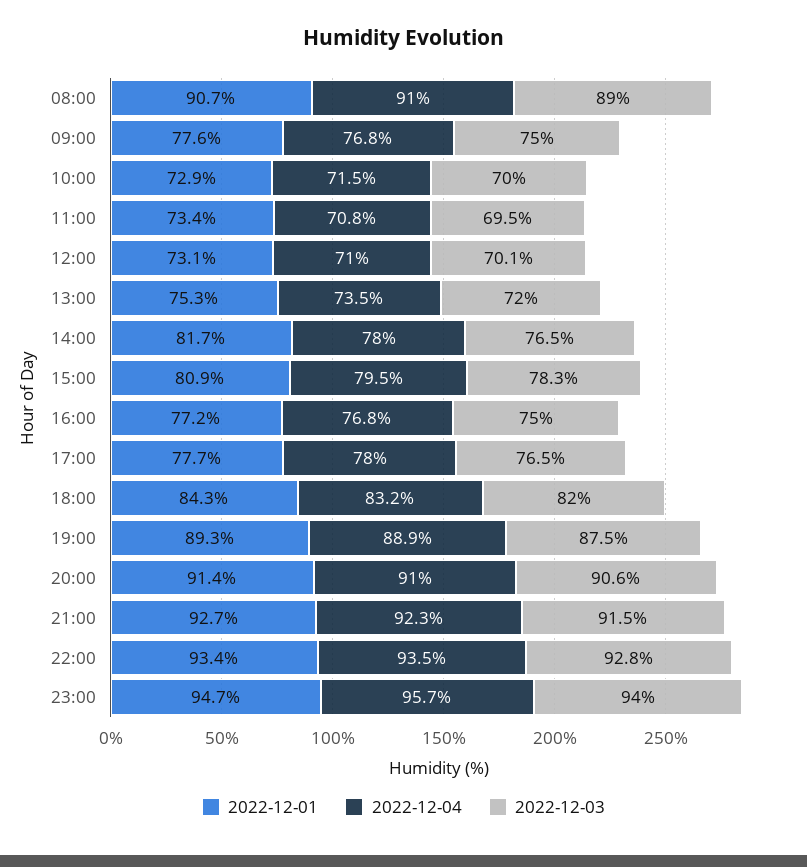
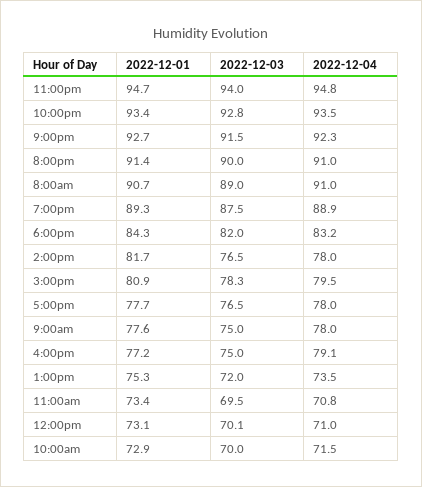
  {
    "2022-12-01": {
      "08:00": 90.7,
      "09:00": 77.6,
      "10:00": 72.9,
      "11:00": 73.4,
      "12:00": 73.1,
      "13:00": 75.3,
      "14:00": 81.7,
      "15:00": 80.9,
      "16:00": 77.2,
      "17:00": 77.7,
      "18:00": 84.3,
      "19:00": 89.3,
      "20:00": 91.4,
      "21:00": 92.7,
      "22:00": 93.4,
      "23:00": 94.7
    },
    "2022-12-04": {
      "08:00": 91,
-     "09:00": 76.8,
+     "09:00": 78,
      "10:00": 71.5,
      "11:00": 70.8,
      "12:00": 71,
      "13:00": 73.5,
      "14:00": 78,
      "15:00": 79.5,
-     "16:00": 76.8,
+     "16:00": 79.1,
      "17:00": 78,
      "18:00": 83.2,
      "19:00": 88.9,
      "20:00": 91,
      "21:00": 92.3,
      "22:00": 93.5,
-     "23:00": 95.7
+     "23:00": 94.8
    },
    "2022-12-03": {
      "08:00": 89,
      "09:00": 75,
      "10:00": 70,
      "11:00": 69.5,
      "12:00": 70.1,
      "13:00": 72,
      "14:00": 76.5,
      "15:00": 78.3,
      "16:00": 75,
      "17:00": 76.5,
      "18:00": 82,
      "19:00": 87.5,
-     "20:00": 90.6,
+     "20:00": 90,
      "21:00": 91.5,
      "22:00": 92.8,
      "23:00": 94
    }
  }

